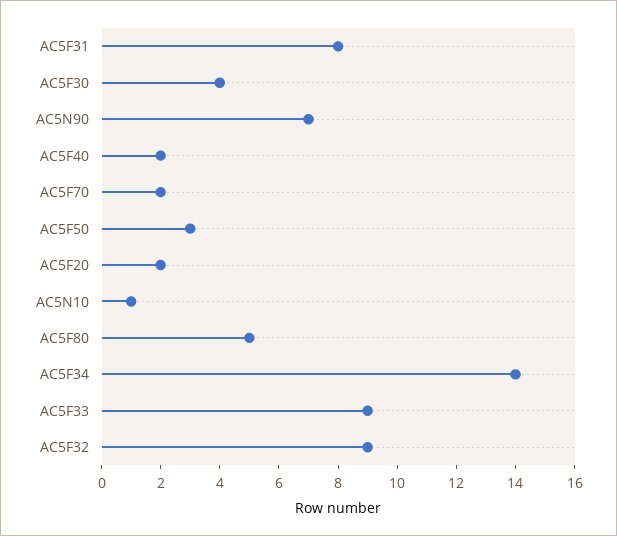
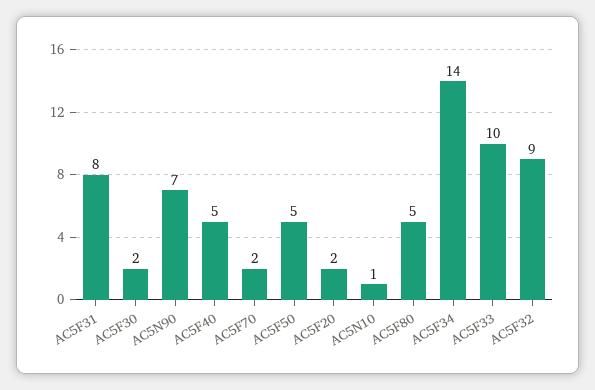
  {
    "AC5F31": 8,
-   "AC5F30": 4,
+   "AC5F30": 2,
    "AC5N90": 7,
-   "AC5F40": 2,
+   "AC5F40": 5,
    "AC5F70": 2,
-   "AC5F50": 3,
+   "AC5F50": 5,
    "AC5F20": 2,
    "AC5N10": 1,
    "AC5F80": 5,
    "AC5F34": 14,
-   "AC5F33": 9,
+   "AC5F33": 10,
    "AC5F32": 9
  }

